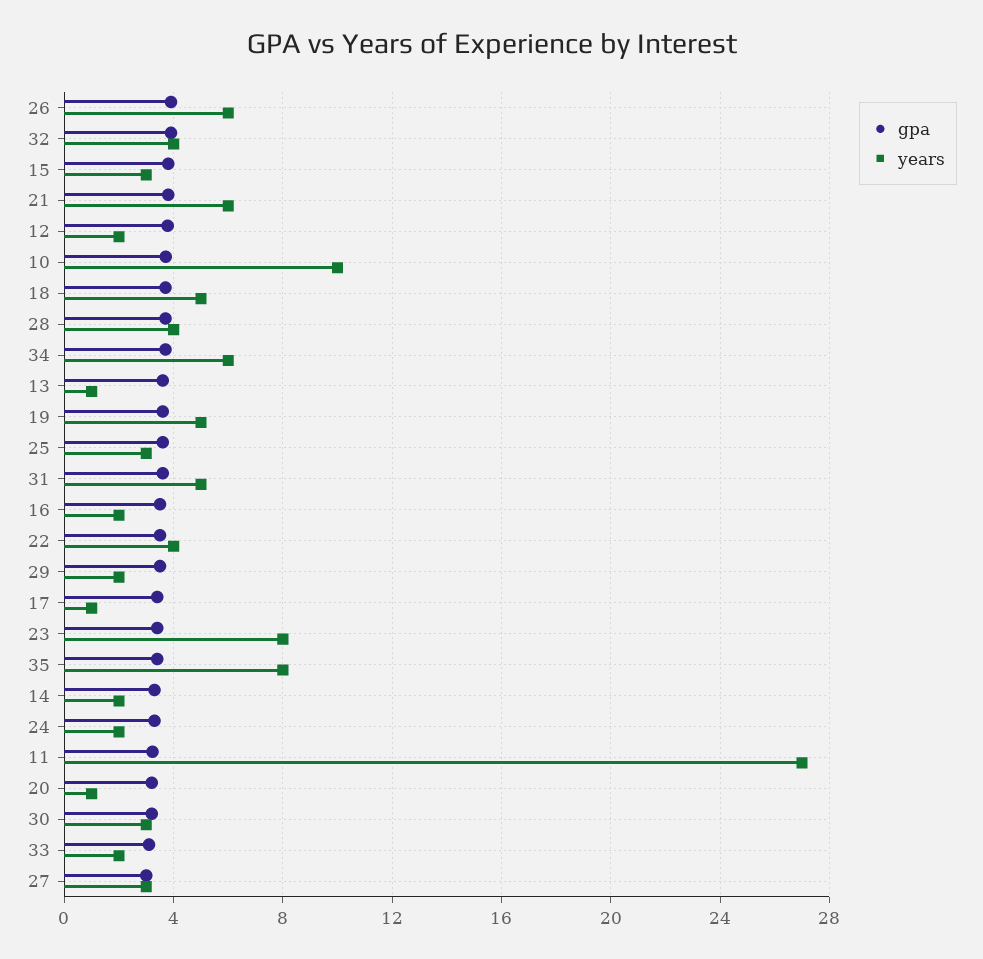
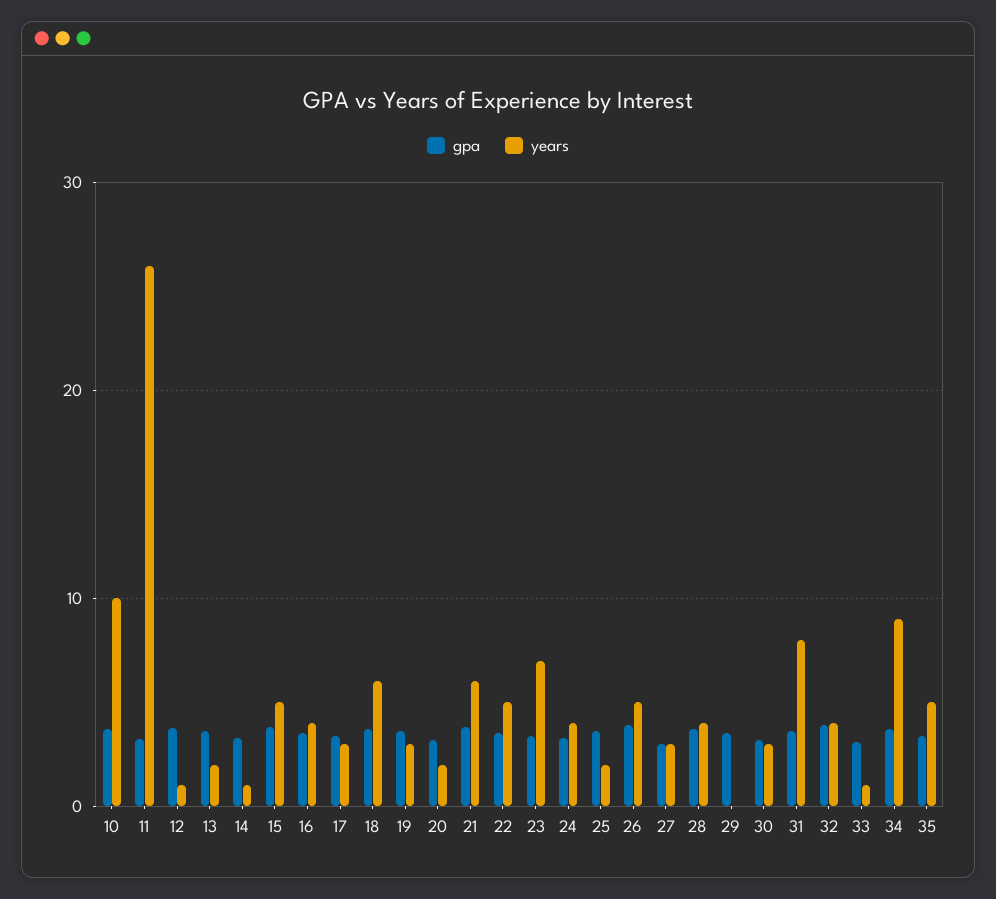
  {
    "gpa": {
      "26": 4,
      "32": 4,
      "15": 4,
      "21": 4,
      "12": 4,
      "10": 3.5,
      "18": 3.5,
      "28": 3.5,
      "34": 3.5,
      "13": 3.5,
      "19": 3.5,
      "25": 3.5,
      "31": 3.5,
      "16": 3.5,
      "22": 3.5,
      "29": 3.5,
      "17": 3.5,
      "23": 3.5,
      "35": 3.5,
      "14": 3.5,
      "24": 3.5,
      "11": 3,
      "20": 3,
      "30": 3,
      "33": 3,
      "27": 3
    },
    "years": {
-     "26": 6,
+     "26": 5,
      "32": 4,
-     "15": 3,
+     "15": 5,
      "21": 6,
-     "12": 2,
+     "12": 1,
      "10": 10,
-     "18": 5,
+     "18": 6,
      "28": 4,
-     "34": 6,
+     "34": 9,
-     "13": 1,
+     "13": 2,
-     "19": 5,
+     "19": 3,
-     "25": 3,
+     "25": 2,
-     "31": 5,
+     "31": 8,
-     "16": 2,
+     "16": 4,
-     "22": 4,
+     "22": 5,
-     "29": 2,
+     "29": 0,
-     "17": 1,
+     "17": 3,
-     "23": 8,
+     "23": 7,
-     "35": 8,
+     "35": 5,
-     "14": 2,
+     "14": 1,
-     "24": 2,
+     "24": 4,
-     "11": 27,
+     "11": 26,
-     "20": 1,
+     "20": 2,
      "30": 3,
-     "33": 2,
+     "33": 1,
      "27": 3
    }
  }

